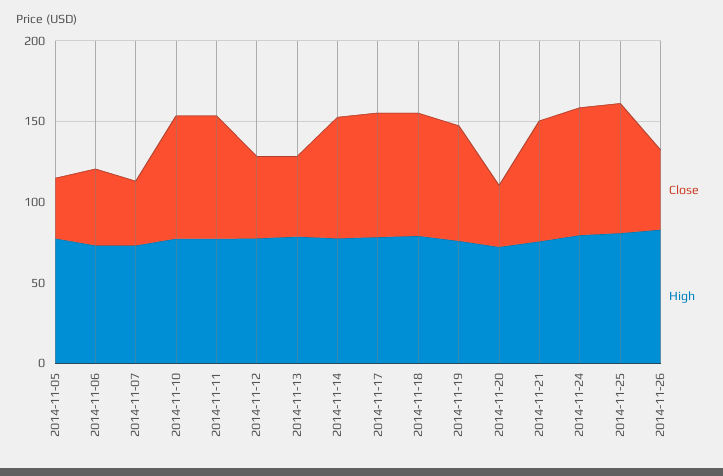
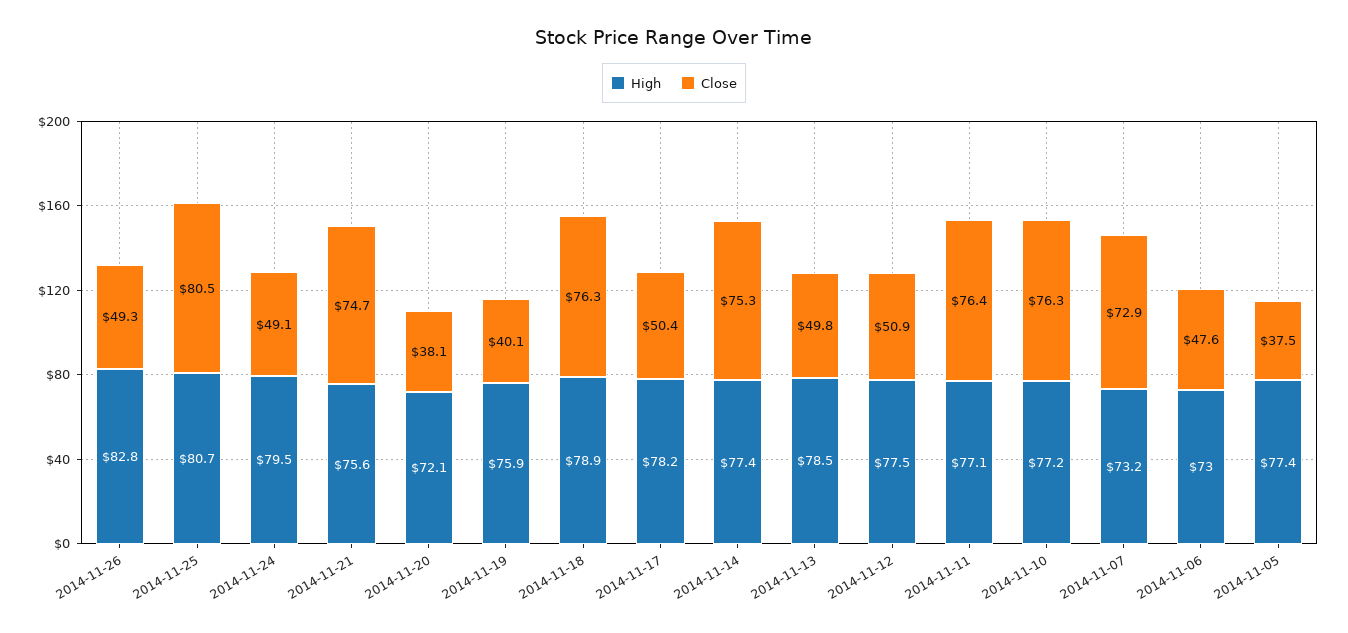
  {
    "Close": {
      "2014-11-05": 37.5,
      "2014-11-06": 47.6,
-     "2014-11-07": 40,
+     "2014-11-07": 72.9,
      "2014-11-10": 76.3,
      "2014-11-11": 76.4,
      "2014-11-12": 50.9,
      "2014-11-13": 49.8,
      "2014-11-14": 75.3,
-     "2014-11-17": 80,
+     "2014-11-17": 50.4,
      "2014-11-18": 76.3,
-     "2014-11-19": 70,
+     "2014-11-19": 40.1,
      "2014-11-20": 38.1,
      "2014-11-21": 74.7,
-     "2014-11-24": 80,
+     "2014-11-24": 49.1,
      "2014-11-25": 80.5,
      "2014-11-26": 49.3
    },
    "High": {
      "2014-11-05": 77.4,
      "2014-11-06": 73,
      "2014-11-07": 73.2,
      "2014-11-10": 77.2,
      "2014-11-11": 77.1,
      "2014-11-12": 77.5,
      "2014-11-13": 78.5,
      "2014-11-14": 77.4,
      "2014-11-17": 78.2,
      "2014-11-18": 78.9,
      "2014-11-19": 75.9,
      "2014-11-20": 72.1,
      "2014-11-21": 75.6,
      "2014-11-24": 79.5,
      "2014-11-25": 80.7,
      "2014-11-26": 82.8
    }
  }

